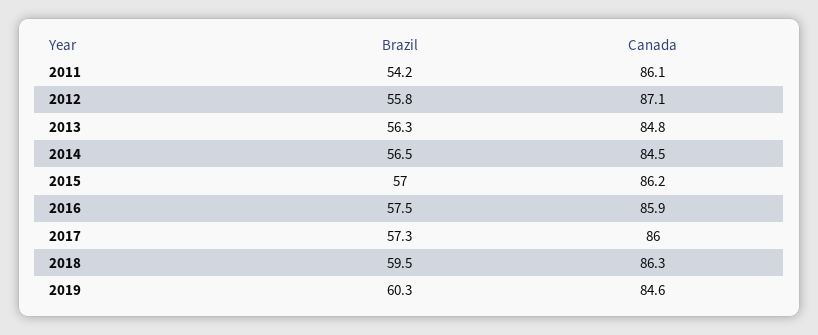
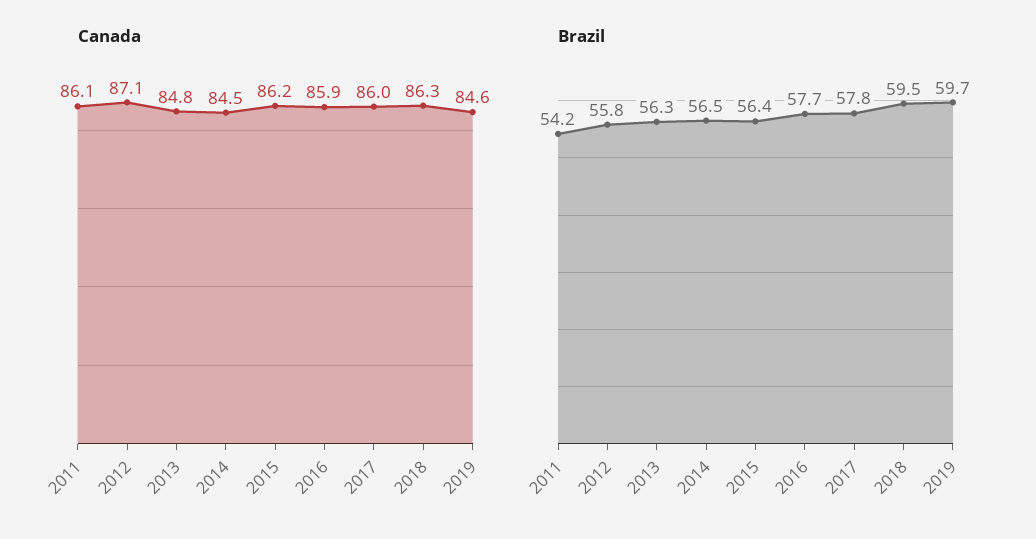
  {
    "Brazil": {
      "2011": 54.2,
      "2012": 55.8,
      "2013": 56.3,
      "2014": 56.5,
-     "2015": 57,
+     "2015": 56.4,
-     "2016": 57.5,
+     "2016": 57.7,
-     "2017": 57.3,
+     "2017": 57.8,
      "2018": 59.5,
-     "2019": 60.3
+     "2019": 59.7
    },
    "Canada": {
      "2011": 86.1,
      "2012": 87.1,
      "2013": 84.8,
      "2014": 84.5,
      "2015": 86.2,
      "2016": 85.9,
      "2017": 86,
      "2018": 86.3,
      "2019": 84.6
    }
  }

